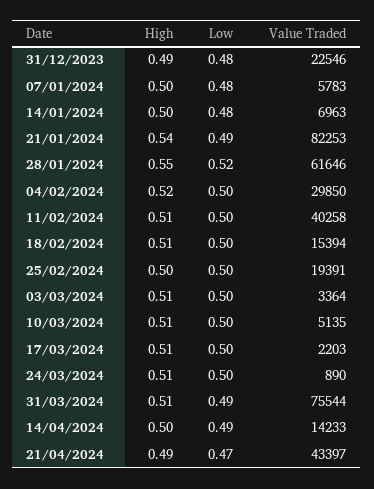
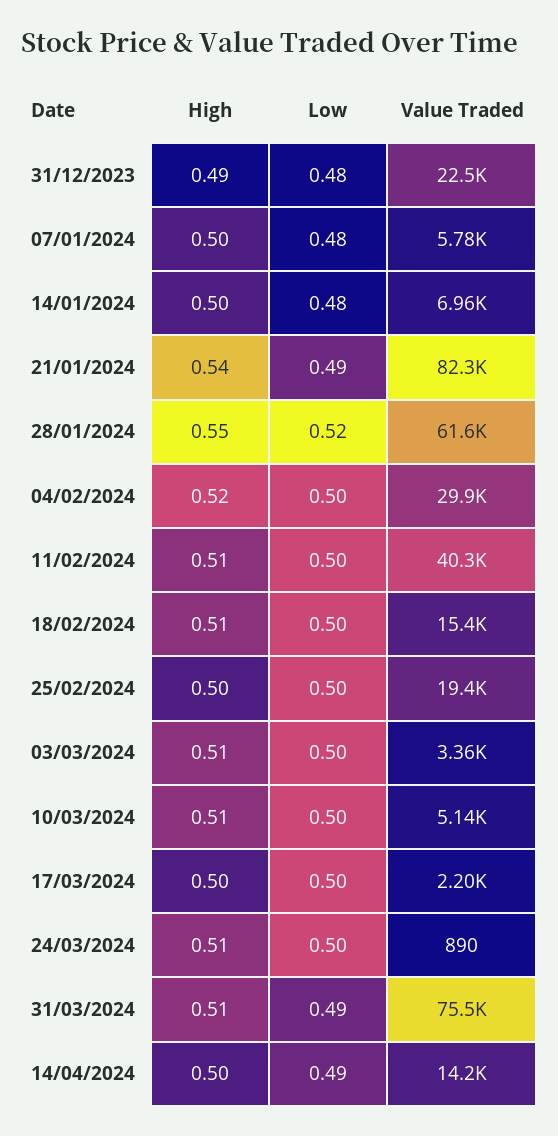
  {
    "High": {
      "31/12/2023": 0.49,
      "07/01/2024": 0.5,
      "14/01/2024": 0.5,
      "21/01/2024": 0.54,
      "28/01/2024": 0.55,
      "04/02/2024": 0.52,
      "11/02/2024": 0.51,
      "18/02/2024": 0.51,
      "25/02/2024": 0.5,
      "03/03/2024": 0.51,
      "10/03/2024": 0.51,
-     "17/03/2024": 0.51,
+     "17/03/2024": 0.5,
      "24/03/2024": 0.51,
      "31/03/2024": 0.51,
-     "14/04/2024": 0.5,
+     "14/04/2024": 0.5
-     "21/04/2024": 0.49
    },
    "Low": {
      "31/12/2023": 0.48,
      "07/01/2024": 0.48,
      "14/01/2024": 0.48,
      "21/01/2024": 0.49,
      "28/01/2024": 0.52,
      "04/02/2024": 0.5,
      "11/02/2024": 0.5,
      "18/02/2024": 0.5,
      "25/02/2024": 0.5,
      "03/03/2024": 0.5,
      "10/03/2024": 0.5,
      "17/03/2024": 0.5,
      "24/03/2024": 0.5,
      "31/03/2024": 0.49,
-     "14/04/2024": 0.49,
+     "14/04/2024": 0.49
-     "21/04/2024": 0.47
    },
    "Value Traded": {
      "31/12/2023": 22546,
      "07/01/2024": 5783,
      "14/01/2024": 6963,
      "21/01/2024": 82253,
      "28/01/2024": 61646,
      "04/02/2024": 29850,
      "11/02/2024": 40258,
      "18/02/2024": 15394,
      "25/02/2024": 19391,
      "03/03/2024": 3364,
      "10/03/2024": 5135,
      "17/03/2024": 2203,
      "24/03/2024": 890,
      "31/03/2024": 75544,
-     "14/04/2024": 14233,
+     "14/04/2024": 14233
-     "21/04/2024": 43397
    }
  }

